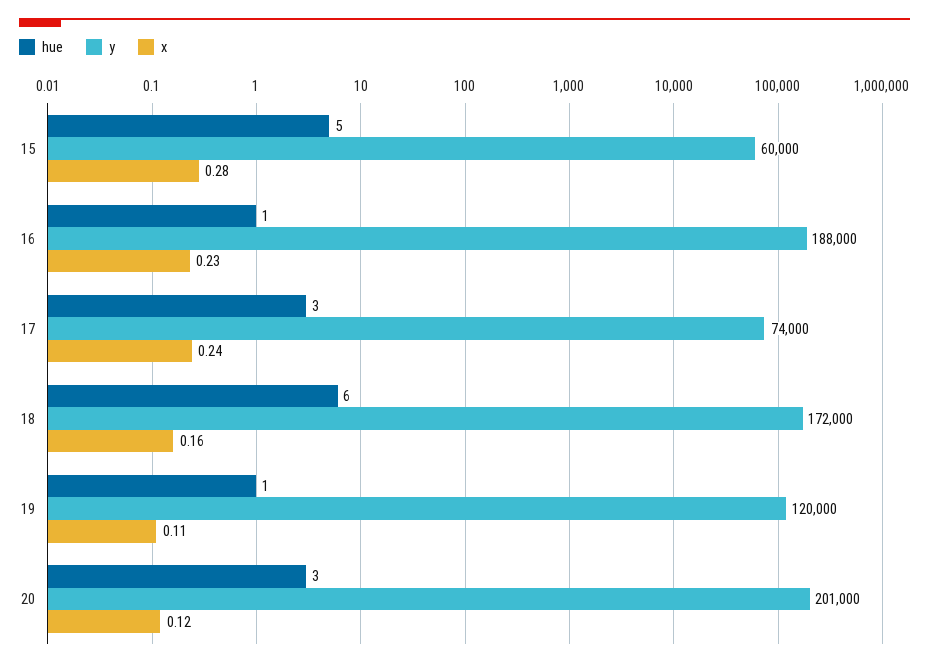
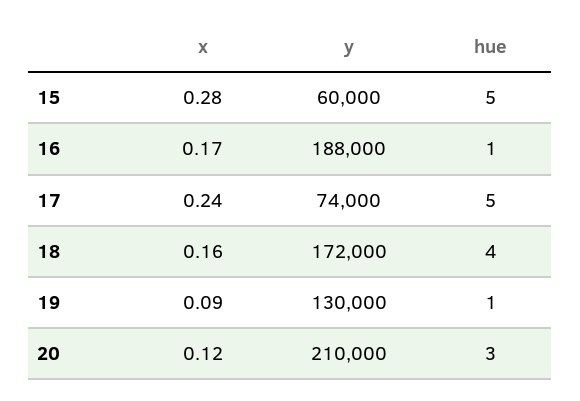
  {
    "hue": {
      "15": 5,
      "16": 1,
-     "17": 3,
+     "17": 5,
-     "18": 6,
+     "18": 4,
      "19": 1,
      "20": 3
    },
    "y": {
      "15": 60000,
      "16": 188000,
      "17": 74000,
      "18": 172000,
-     "19": 120000,
+     "19": 130000,
-     "20": 201000
+     "20": 210000
    },
    "x": {
      "15": 0.28,
-     "16": 0.23,
+     "16": 0.17,
      "17": 0.24,
      "18": 0.16,
-     "19": 0.11,
+     "19": 0.09,
      "20": 0.12
    }
  }

